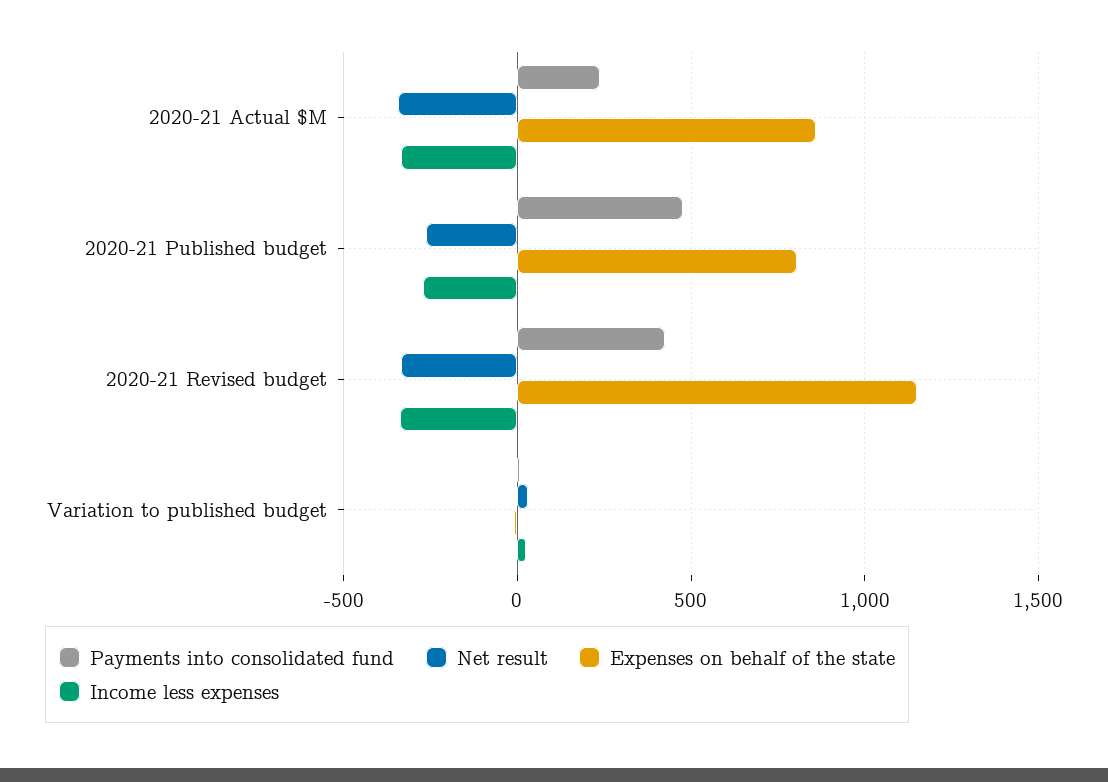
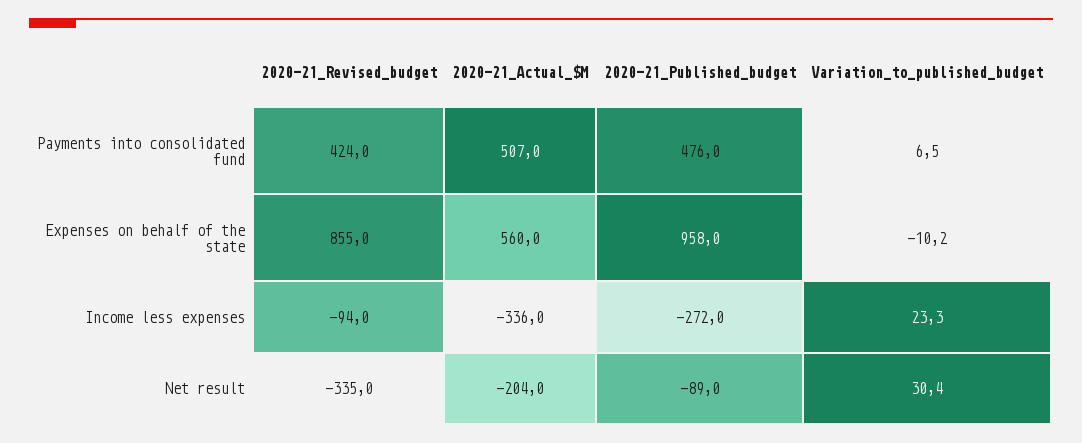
  {
    "Payments into consolidated fund": {
-     "2020-21 Actual $M": 250,
+     "2020-21 Actual $M": 507,
      "2020-21 Published budget": 476,
      "2020-21 Revised budget": 424,
      "Variation to published budget": 6.5
    },
    "Net result": {
-     "2020-21 Actual $M": -350,
+     "2020-21 Actual $M": -204,
-     "2020-21 Published budget": -250,
+     "2020-21 Published budget": -89,
      "2020-21 Revised budget": -335,
      "Variation to published budget": 30.4
    },
    "Expenses on behalf of the state": {
-     "2020-21 Actual $M": 850,
+     "2020-21 Actual $M": 560,
-     "2020-21 Published budget": 800,
+     "2020-21 Published budget": 958,
-     "2020-21 Revised budget": 1150,
+     "2020-21 Revised budget": 855,
      "Variation to published budget": -10.2
    },
    "Income less expenses": {
      "2020-21 Actual $M": -336,
      "2020-21 Published budget": -272,
-     "2020-21 Revised budget": -350,
+     "2020-21 Revised budget": -94,
      "Variation to published budget": 23.3
    }
  }

